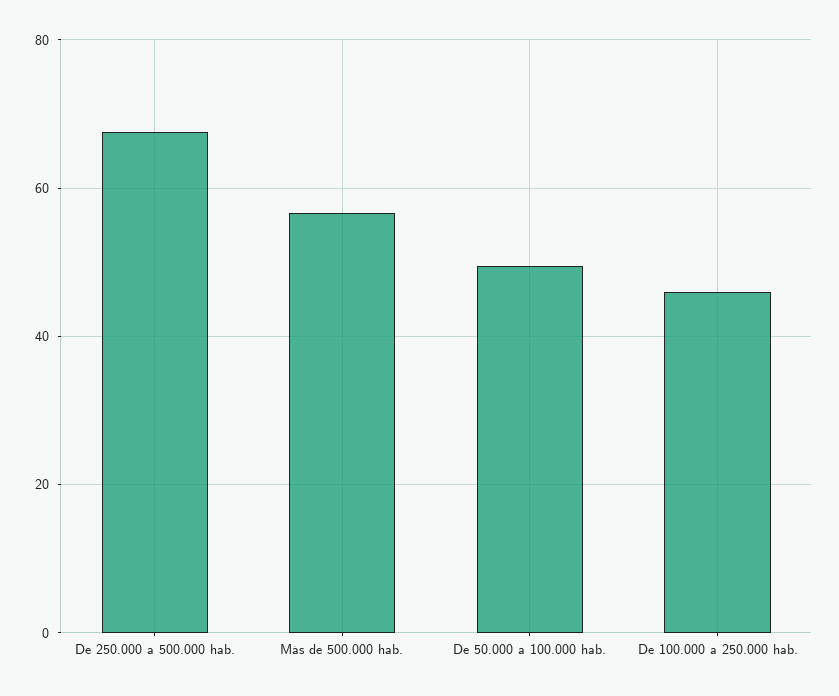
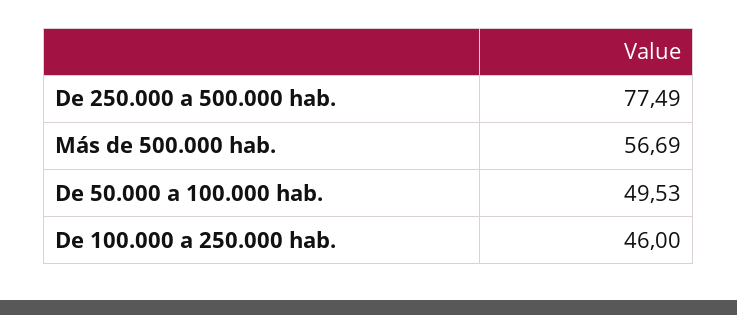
  {
-   "De 250.000 a 500.000 hab.": 68,
+   "De 250.000 a 500.000 hab.": 77.49,
    "Más de 500.000 hab.": 56.69,
    "De 50.000 a 100.000 hab.": 49.53,
    "De 100.000 a 250.000 hab.": 46
  }

